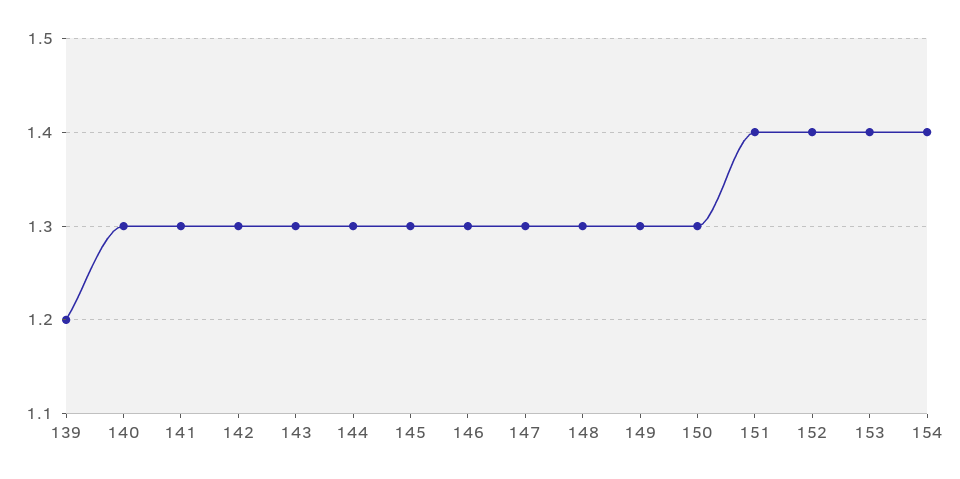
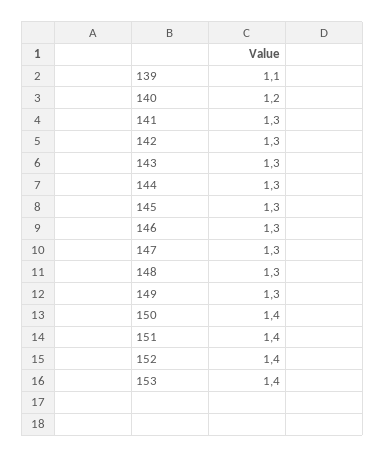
  {
-   "139": 1.2,
+   "139": 1.1,
-   "140": 1.3,
+   "140": 1.2,
    "141": 1.3,
    "142": 1.3,
    "143": 1.3,
    "144": 1.3,
    "145": 1.3,
    "146": 1.3,
    "147": 1.3,
    "148": 1.3,
    "149": 1.3,
-   "150": 1.3,
+   "150": 1.4,
    "151": 1.4,
    "152": 1.4,
-   "153": 1.4,
+   "153": 1.4
-   "154": 1.4
  }

